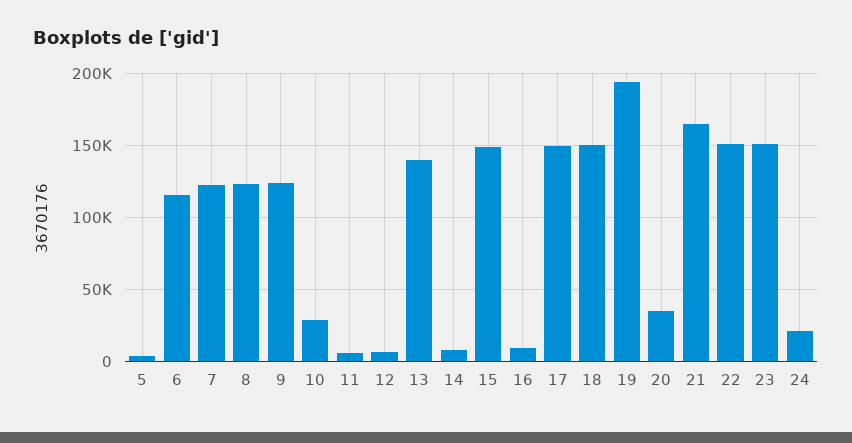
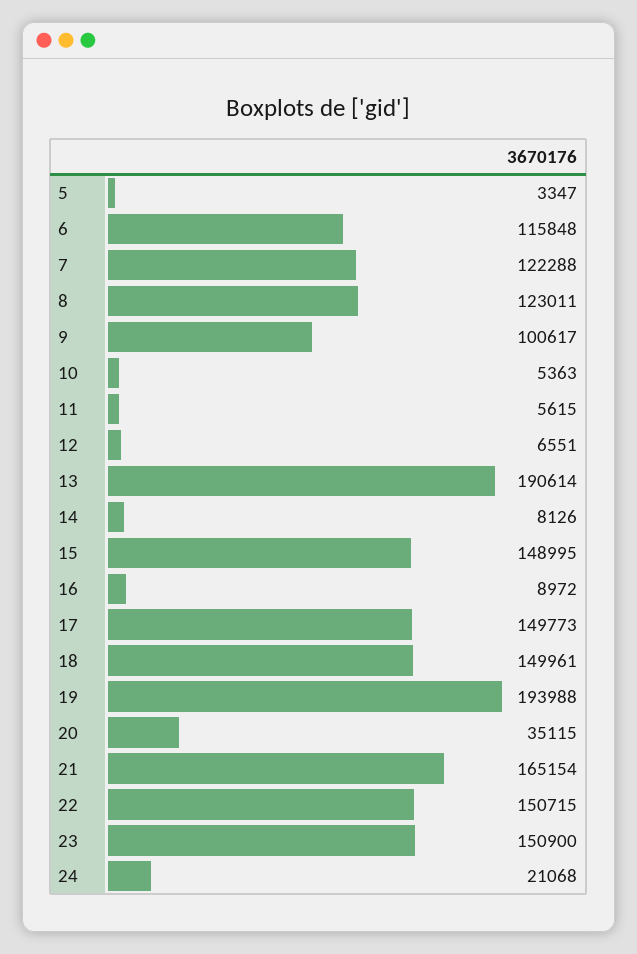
  {
    "5": 3347,
    "6": 115848,
    "7": 122288,
    "8": 123011,
-   "9": 125000,
+   "9": 100617,
-   "10": 30000,
+   "10": 5363,
    "11": 5615,
    "12": 6551,
-   "13": 140000,
+   "13": 190614,
    "14": 8126,
    "15": 148995,
    "16": 8972,
    "17": 149773,
    "18": 149961,
    "19": 193988,
    "20": 35115,
    "21": 165154,
    "22": 150715,
    "23": 150900,
    "24": 21068
  }

